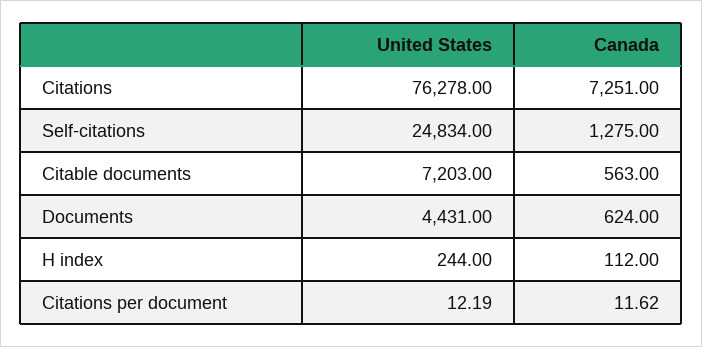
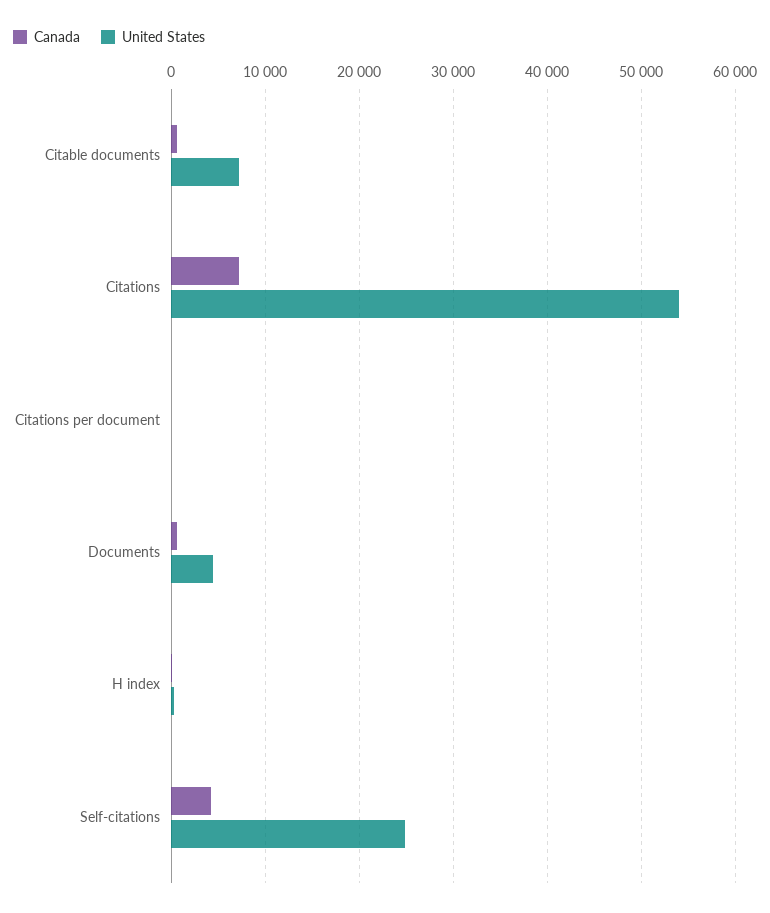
  {
    "United States": {
-     "Citations": 76278,
+     "Citations": 54000,
      "Self-citations": 24834,
      "Citable documents": 7203,
      "Documents": 4431,
      "H index": 244,
      "Citations per document": 12.19
    },
    "Canada": {
      "Citations": 7251,
-     "Self-citations": 1275,
+     "Self-citations": 4000,
      "Citable documents": 563,
      "Documents": 624,
      "H index": 112,
      "Citations per document": 11.62
    }
  }

